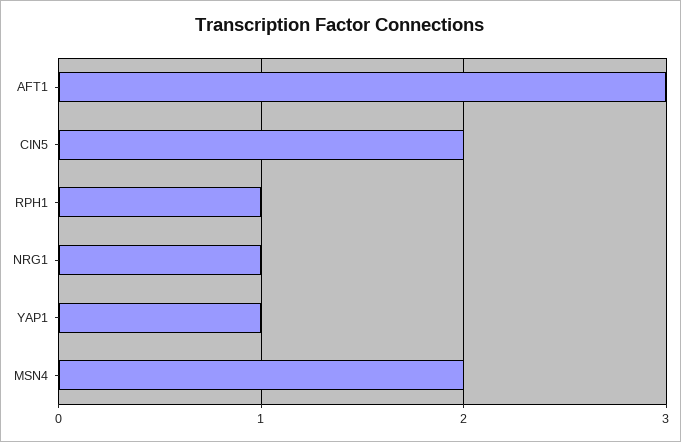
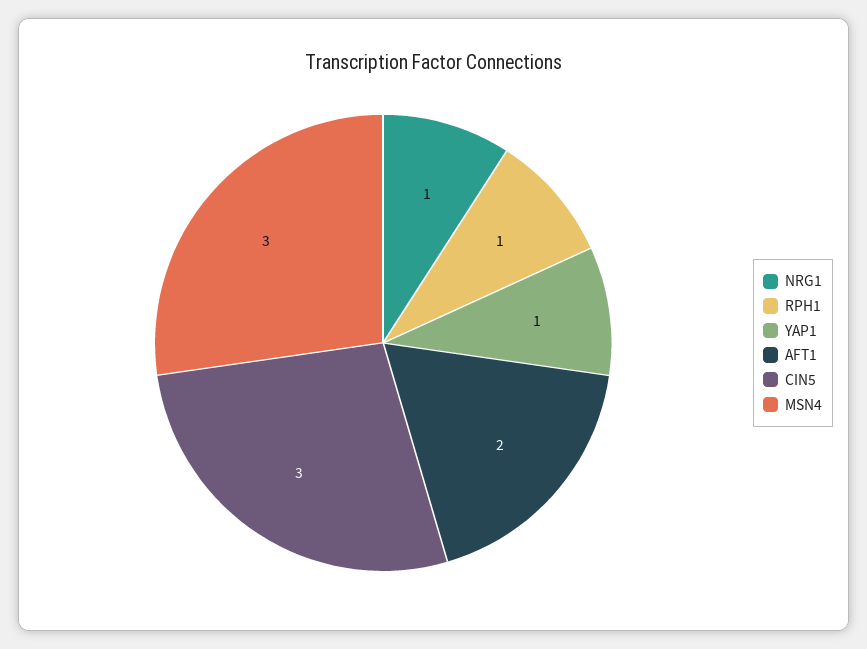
  {
-   "AFT1": 3,
+   "AFT1": 2,
-   "CIN5": 2,
+   "CIN5": 3,
    "RPH1": 1,
    "NRG1": 1,
    "YAP1": 1,
-   "MSN4": 2
+   "MSN4": 3
  }

